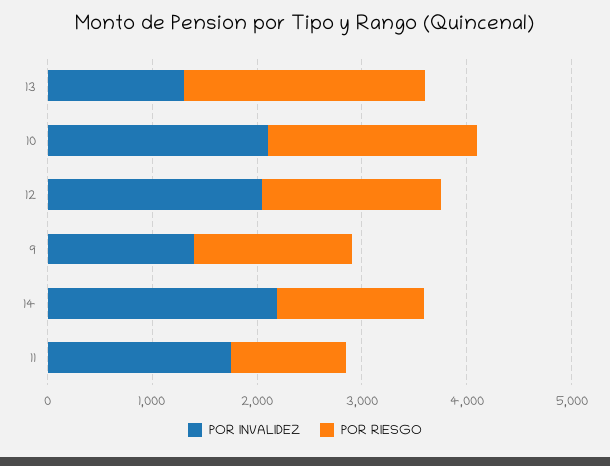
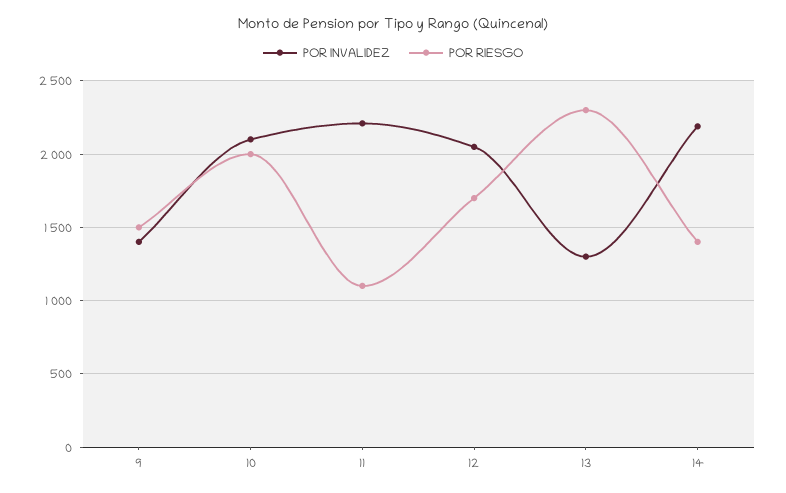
  {
    "POR INVALIDEZ": {
      "13": 1300,
      "10": 2100,
      "12": 2050,
      "9": 1400,
      "14": 2200,
-     "11": 1800
+     "11": 2200
    },
    "POR RIESGO": {
      "13": 2300,
      "10": 2000,
      "12": 1700,
      "9": 1500,
      "14": 1400,
      "11": 1100
    }
  }

